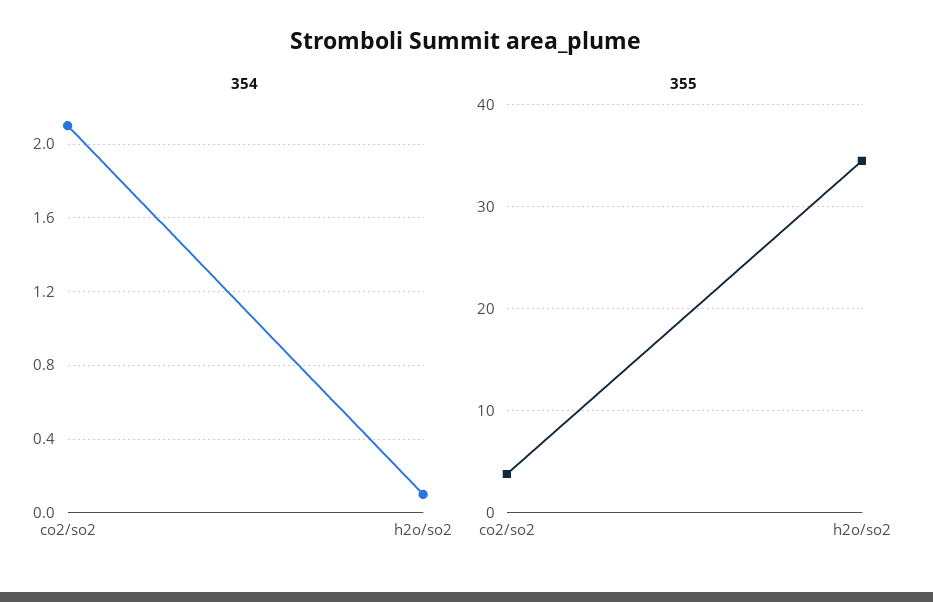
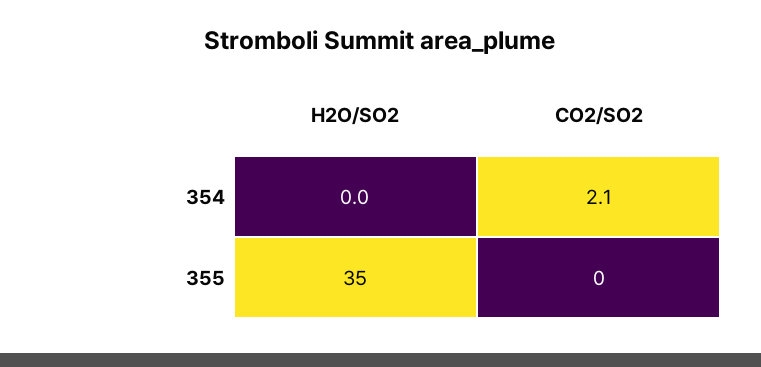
  {
    "354": {
      "co2/so2": 2.1,
-     "h2o/so2": 0.1
+     "h2o/so2": 0
    },
    "355": {
-     "co2/so2": 4,
+     "co2/so2": 0,
      "h2o/so2": 35
    }
  }

